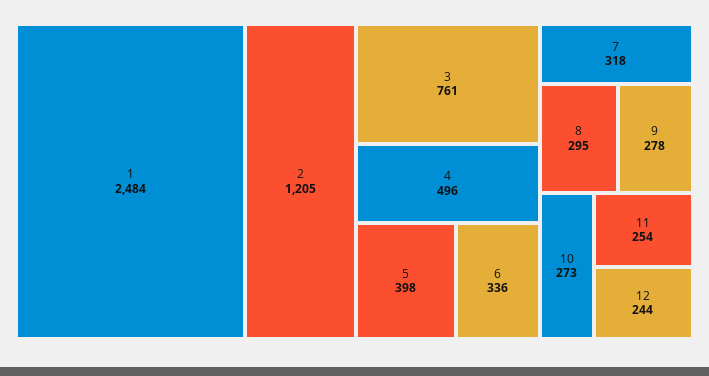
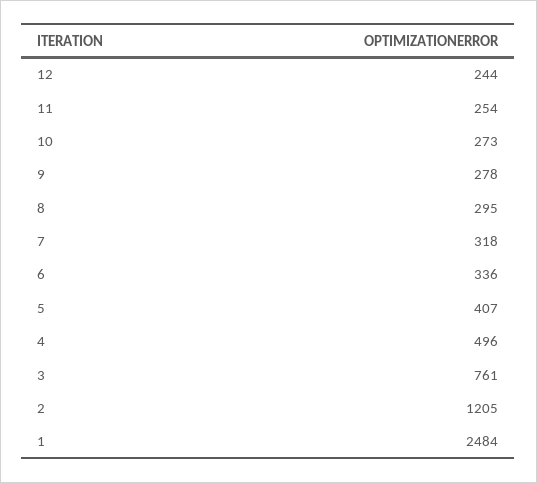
  {
    "1": 2484,
    "2": 1205,
    "3": 761,
    "4": 496,
-   "5": 398,
+   "5": 407,
    "6": 336,
    "7": 318,
    "8": 295,
    "9": 278,
    "10": 273,
    "11": 254,
    "12": 244
  }

